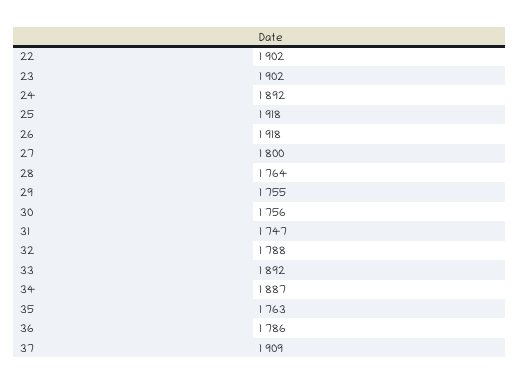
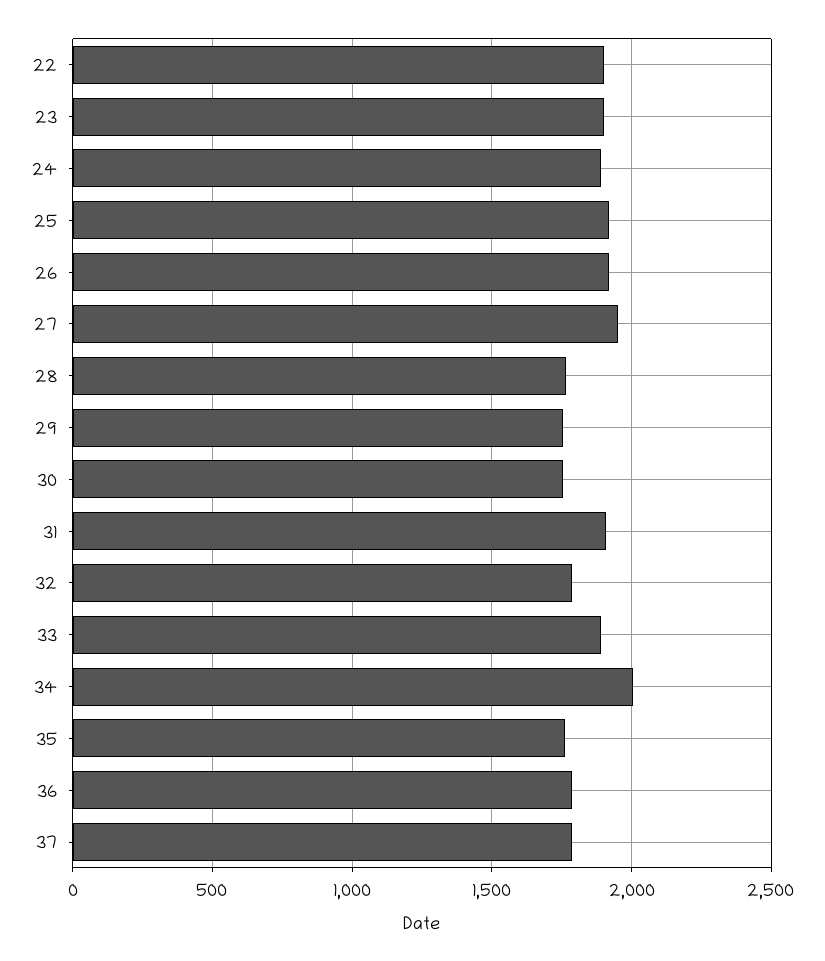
  {
    "22": 1902,
    "23": 1902,
    "24": 1892,
    "25": 1918,
    "26": 1918,
-   "27": 1800,
+   "27": 1950,
    "28": 1764,
    "29": 1755,
    "30": 1756,
-   "31": 1747,
+   "31": 1900,
    "32": 1788,
    "33": 1892,
-   "34": 1887,
+   "34": 2000,
    "35": 1763,
    "36": 1786,
-   "37": 1909
+   "37": 1800
  }

